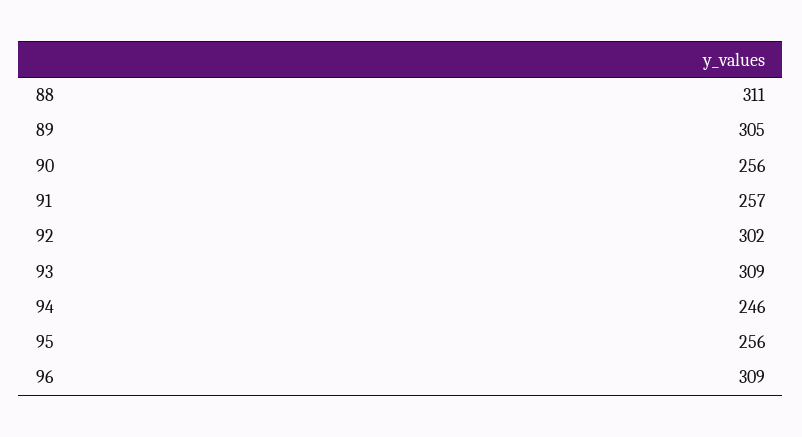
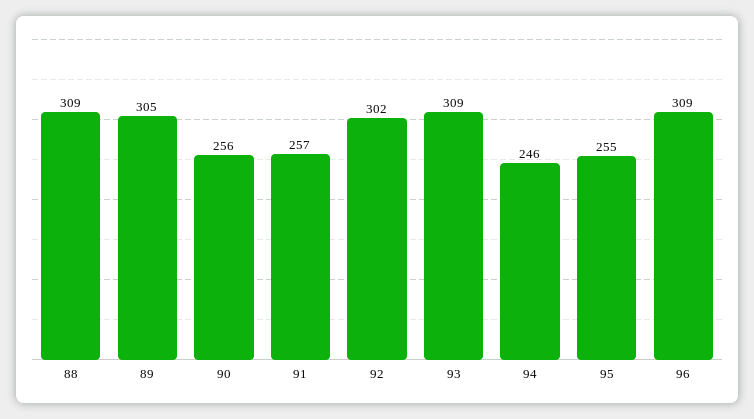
  {
-   "88": 311,
+   "88": 309,
    "89": 305,
    "90": 256,
    "91": 257,
    "92": 302,
    "93": 309,
    "94": 246,
-   "95": 256,
+   "95": 255,
    "96": 309
  }

